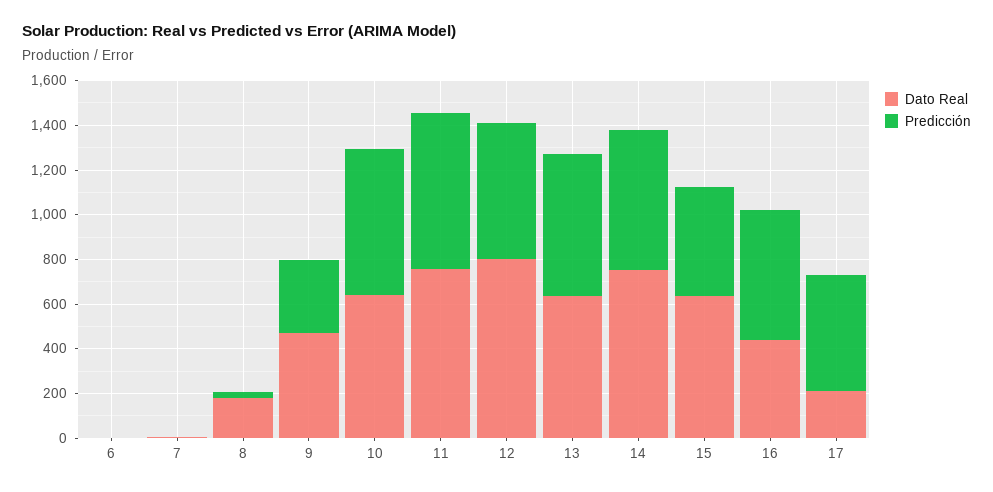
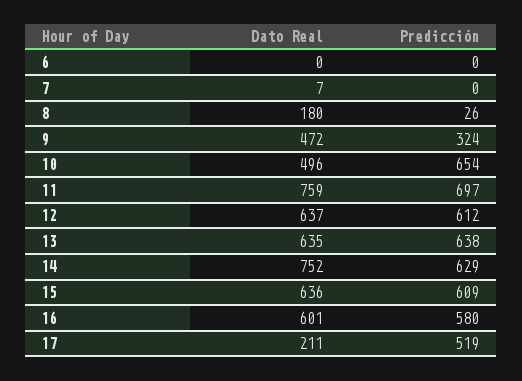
  {
    "Dato Real": {
      "6": 0,
      "7": 7,
      "8": 180,
      "9": 472,
-     "10": 650,
+     "10": 496,
      "11": 759,
-     "12": 800,
+     "12": 637,
      "13": 635,
      "14": 752,
      "15": 636,
-     "16": 450,
+     "16": 601,
      "17": 211
    },
    "Predicción": {
      "6": 0,
      "7": 0,
      "8": 26,
      "9": 324,
      "10": 654,
      "11": 697,
      "12": 612,
      "13": 638,
      "14": 629,
-     "15": 500,
+     "15": 609,
      "16": 580,
      "17": 519
    }
  }

